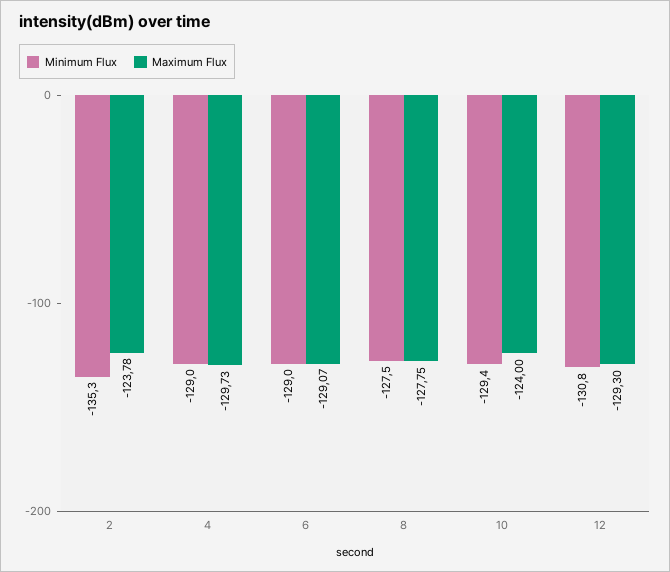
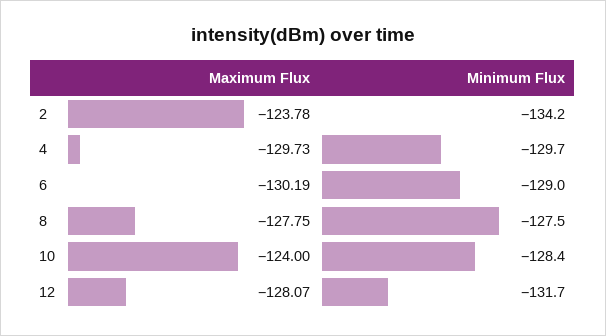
  {
    "Minimum Flux": {
-     "2": -135.3,
+     "2": -134.2,
-     "4": -129,
+     "4": -129.7,
      "6": -129,
      "8": -127.5,
-     "10": -129.4,
+     "10": -128.4,
-     "12": -130.8
+     "12": -131.7
    },
    "Maximum Flux": {
      "2": -123.78,
      "4": -129.73,
-     "6": -129.07,
+     "6": -130.19,
      "8": -127.75,
      "10": -124,
-     "12": -129.3
+     "12": -128.07
    }
  }

